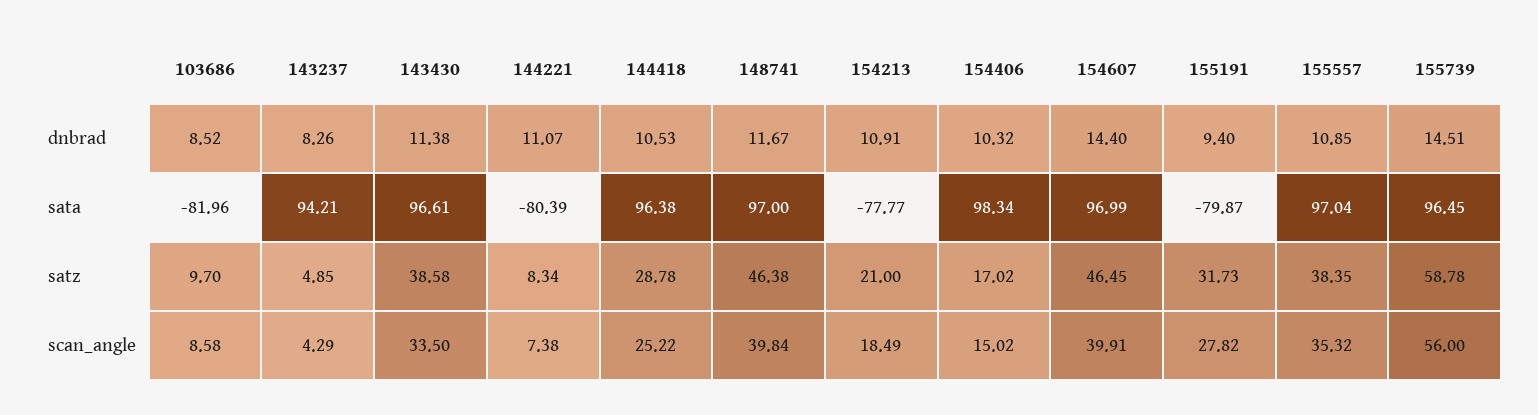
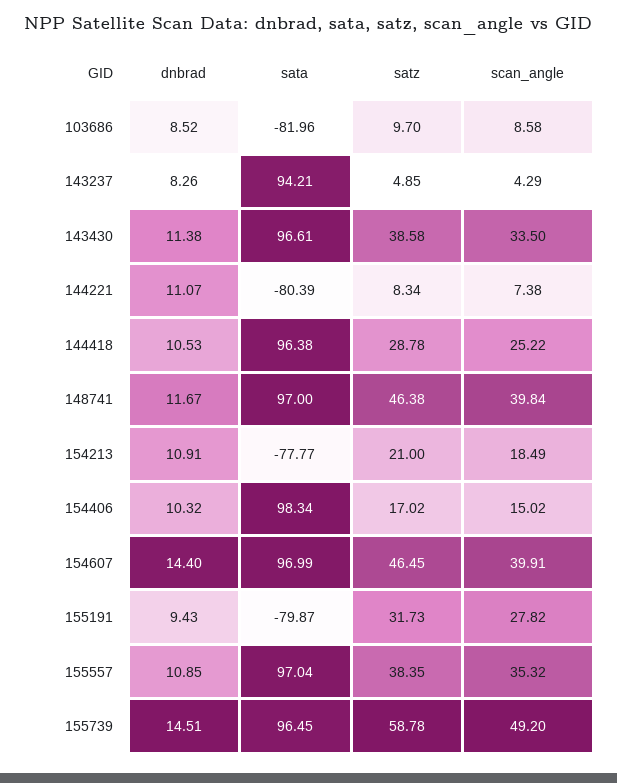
  {
    "103686": {
      "dnbrad": 8.52,
      "sata": -81.96,
      "satz": 9.7,
      "scan_angle": 8.58
    },
    "143237": {
      "dnbrad": 8.26,
      "sata": 94.21,
      "satz": 4.85,
      "scan_angle": 4.29
    },
    "143430": {
      "dnbrad": 11.38,
      "sata": 96.61,
      "satz": 38.58,
      "scan_angle": 33.5
    },
    "144221": {
      "dnbrad": 11.07,
      "sata": -80.39,
      "satz": 8.34,
      "scan_angle": 7.38
    },
    "144418": {
      "dnbrad": 10.53,
      "sata": 96.38,
      "satz": 28.78,
      "scan_angle": 25.22
    },
    "148741": {
      "dnbrad": 11.67,
      "sata": 97,
      "satz": 46.38,
      "scan_angle": 39.84
    },
    "154213": {
      "dnbrad": 10.91,
      "sata": -77.77,
      "satz": 21,
      "scan_angle": 18.49
    },
    "154406": {
      "dnbrad": 10.32,
      "sata": 98.34,
      "satz": 17.02,
      "scan_angle": 15.02
    },
    "154607": {
      "dnbrad": 14.4,
      "sata": 96.99,
      "satz": 46.45,
      "scan_angle": 39.91
    },
    "155191": {
-     "dnbrad": 9.4,
+     "dnbrad": 9.43,
      "sata": -79.87,
      "satz": 31.73,
      "scan_angle": 27.82
    },
    "155557": {
      "dnbrad": 10.85,
      "sata": 97.04,
      "satz": 38.35,
      "scan_angle": 35.32
    },
    "155739": {
      "dnbrad": 14.51,
      "sata": 96.45,
      "satz": 58.78,
-     "scan_angle": 56
+     "scan_angle": 49.2
    }
  }

